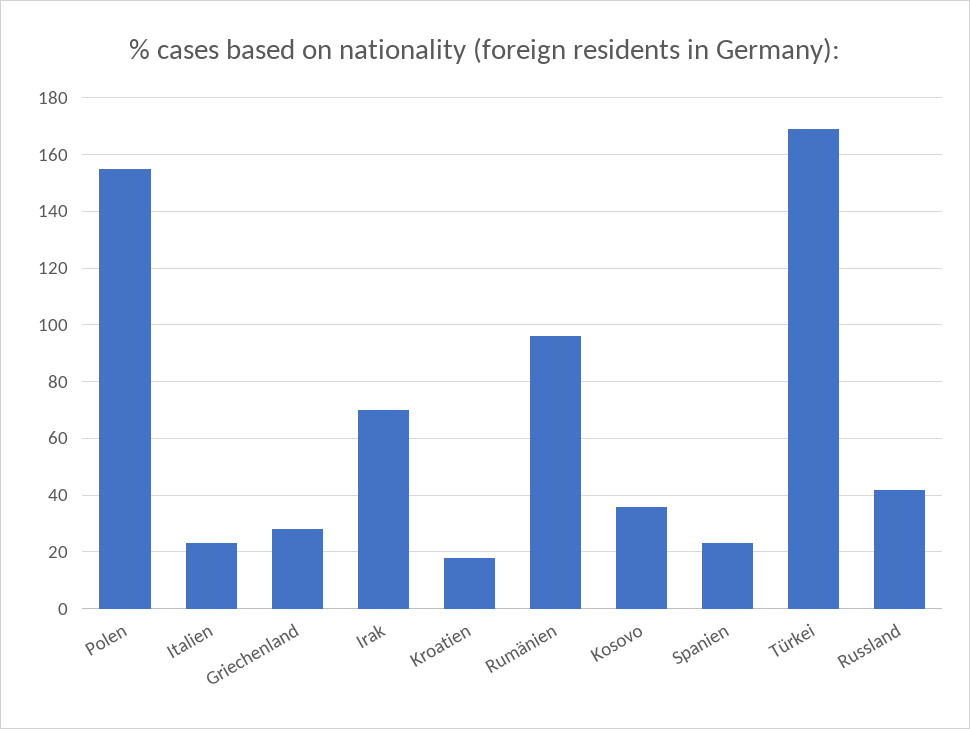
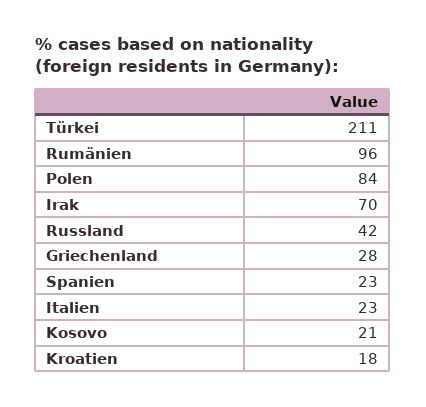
  {
-   "Polen": 155,
+   "Polen": 84,
    "Italien": 23,
    "Griechenland": 28,
    "Irak": 70,
    "Kroatien": 18,
    "Rumänien": 96,
-   "Kosovo": 35,
+   "Kosovo": 21,
    "Spanien": 23,
-   "Türkei": 170,
+   "Türkei": 211,
    "Russland": 42
  }

